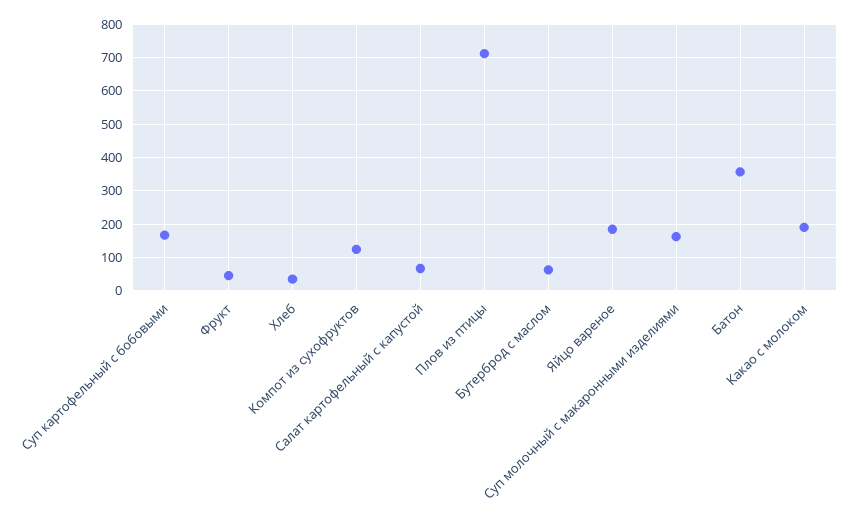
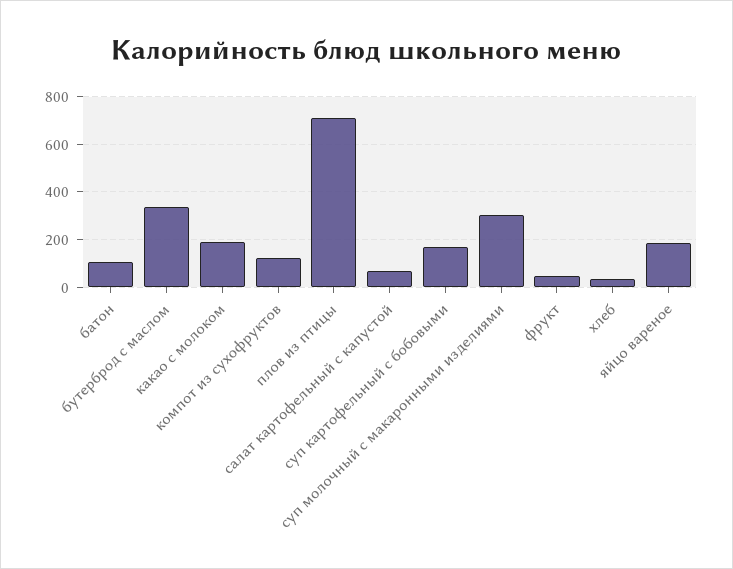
  {
    "Суп картофельный с бобовыми": 160,
    "Фрукт": 40,
    "Хлеб": 40,
    "Компот из сухофруктов": 120,
    "Салат картофельный с капустой": 60,
    "Плов из птицы": 720,
-   "Бутерброд с маслом": 60,
+   "Бутерброд с маслом": 350,
    "Яйцо вареное": 180,
-   "Суп молочный с макаронными изделиями": 160,
+   "Суп молочный с макаронными изделиями": 300,
-   "Батон": 360,
+   "Батон": 100,
    "Какао с молоком": 200
  }

